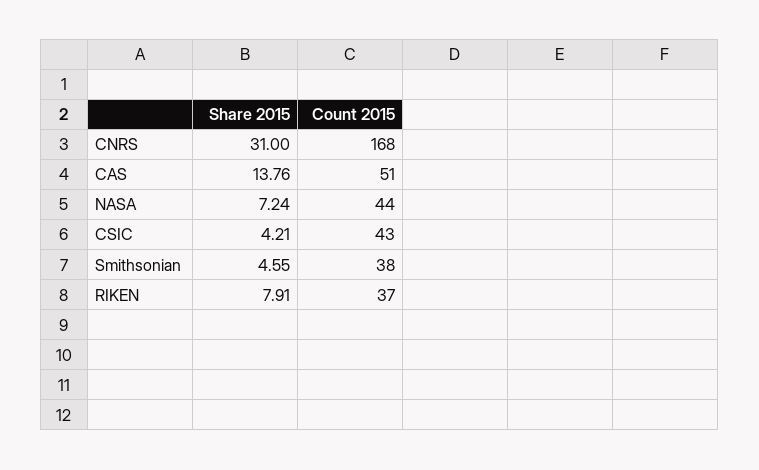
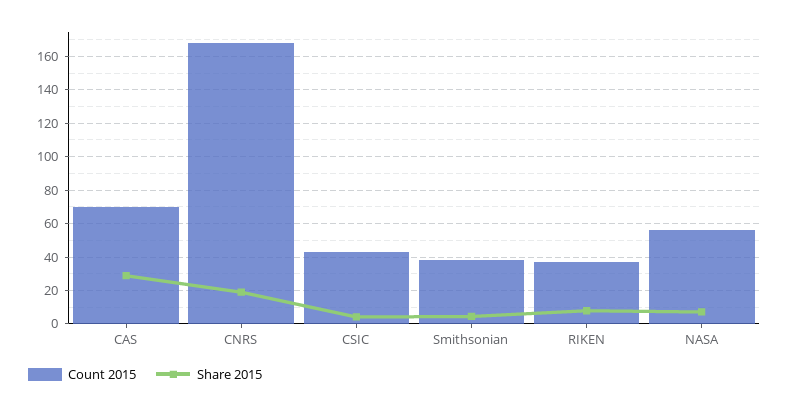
  {
    "Share 2015": {
-     "CNRS": 31,
+     "CNRS": 20,
-     "CAS": 13.76,
+     "CAS": 30,
      "NASA": 7.24,
      "CSIC": 4.21,
      "Smithsonian": 4.55,
      "RIKEN": 7.91
    },
    "Count 2015": {
      "CNRS": 168,
-     "CAS": 51,
+     "CAS": 70,
-     "NASA": 44,
+     "NASA": 55,
      "CSIC": 43,
      "Smithsonian": 38,
      "RIKEN": 37
    }
  }

